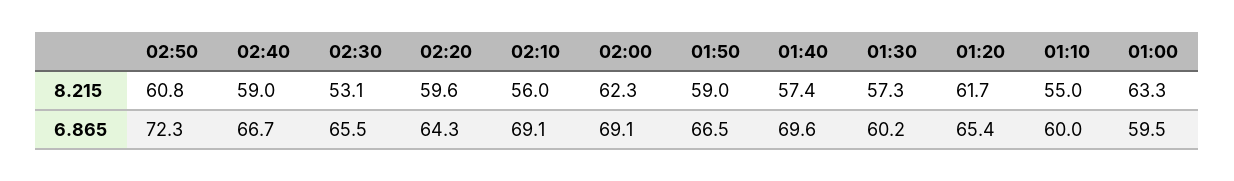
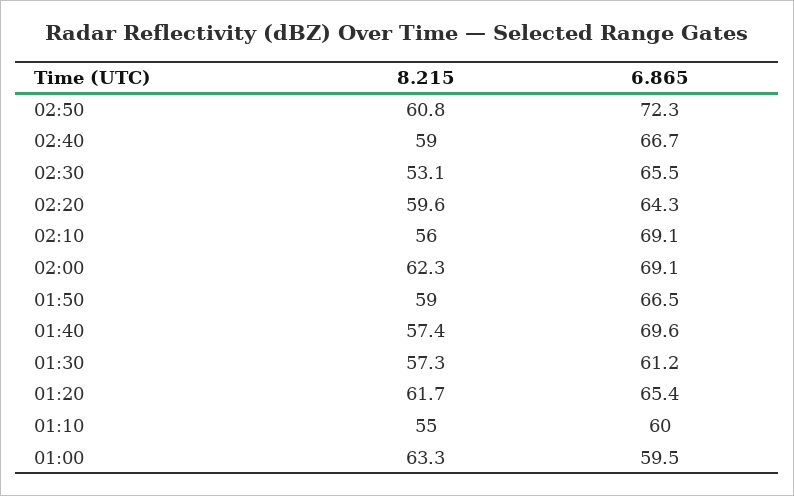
  {
    "02:50": {
      "8.215": 60.8,
      "6.865": 72.3
    },
    "02:40": {
      "8.215": 59,
      "6.865": 66.7
    },
    "02:30": {
      "8.215": 53.1,
      "6.865": 65.5
    },
    "02:20": {
      "8.215": 59.6,
      "6.865": 64.3
    },
    "02:10": {
      "8.215": 56,
      "6.865": 69.1
    },
    "02:00": {
      "8.215": 62.3,
      "6.865": 69.1
    },
    "01:50": {
      "8.215": 59,
      "6.865": 66.5
    },
    "01:40": {
      "8.215": 57.4,
      "6.865": 69.6
    },
    "01:30": {
      "8.215": 57.3,
-     "6.865": 60.2
+     "6.865": 61.2
    },
    "01:20": {
      "8.215": 61.7,
      "6.865": 65.4
    },
    "01:10": {
      "8.215": 55,
      "6.865": 60
    },
    "01:00": {
      "8.215": 63.3,
      "6.865": 59.5
    }
  }

